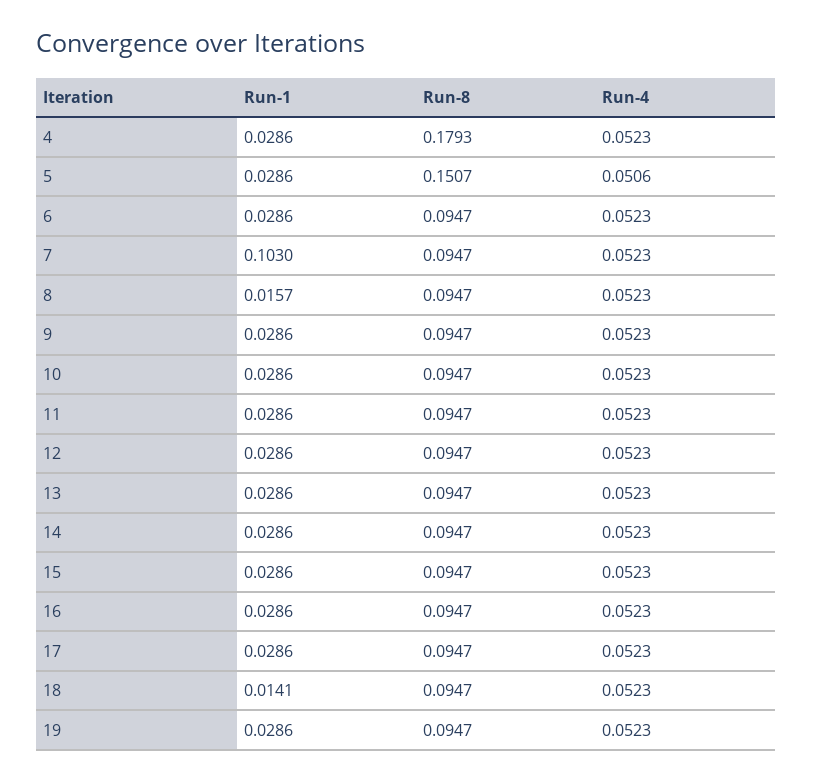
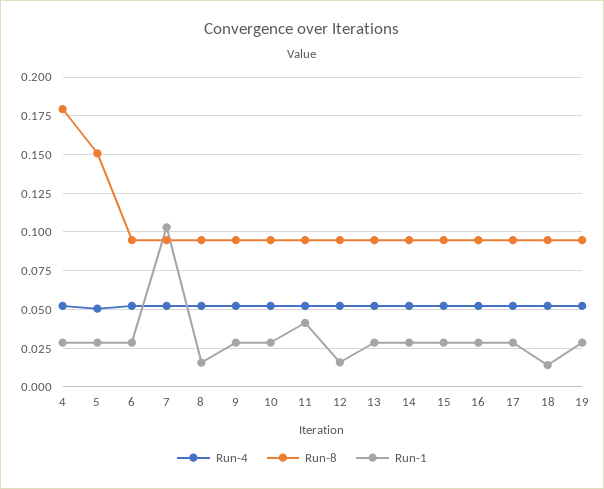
  {
    "Run-1": {
      "4": 0.0286,
      "5": 0.0286,
      "6": 0.0286,
      "7": 0.103,
      "8": 0.0157,
      "9": 0.0286,
      "10": 0.0286,
-     "11": 0.0286,
+     "11": 0.04,
-     "12": 0.0286,
+     "12": 0.015,
      "13": 0.0286,
      "14": 0.0286,
      "15": 0.0286,
      "16": 0.0286,
      "17": 0.0286,
      "18": 0.0141,
      "19": 0.0286
    },
    "Run-8": {
      "4": 0.1793,
      "5": 0.1507,
      "6": 0.0947,
      "7": 0.0947,
      "8": 0.0947,
      "9": 0.0947,
      "10": 0.0947,
      "11": 0.0947,
      "12": 0.0947,
      "13": 0.0947,
      "14": 0.0947,
      "15": 0.0947,
      "16": 0.0947,
      "17": 0.0947,
      "18": 0.0947,
      "19": 0.0947
    },
    "Run-4": {
      "4": 0.0523,
      "5": 0.0506,
      "6": 0.0523,
      "7": 0.0523,
      "8": 0.0523,
      "9": 0.0523,
      "10": 0.0523,
      "11": 0.0523,
      "12": 0.0523,
      "13": 0.0523,
      "14": 0.0523,
      "15": 0.0523,
      "16": 0.0523,
      "17": 0.0523,
      "18": 0.0523,
      "19": 0.0523
    }
  }

